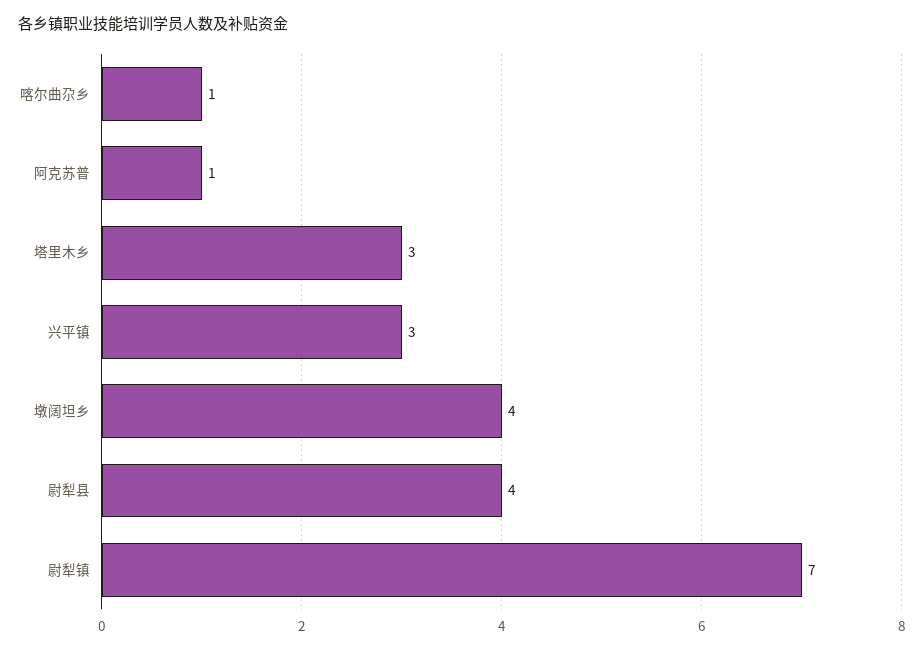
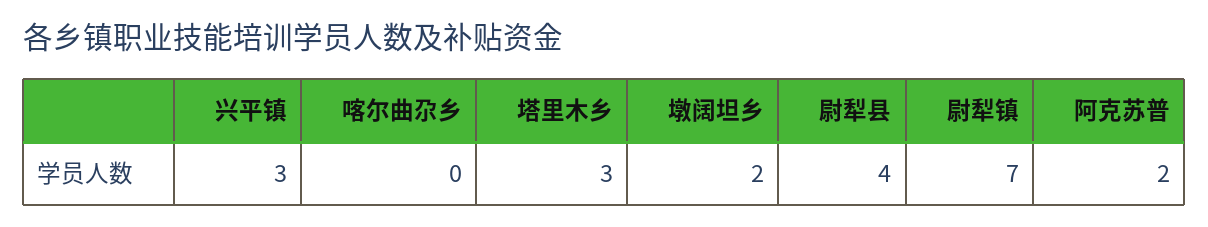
  {
-   "喀尔曲尕乡": 1,
+   "喀尔曲尕乡": 0,
-   "阿克苏普": 1,
+   "阿克苏普": 2,
    "塔里木乡": 3,
    "兴平镇": 3,
-   "墩阔坦乡": 4,
+   "墩阔坦乡": 2,
    "尉犁县": 4,
    "尉犁镇": 7
  }

